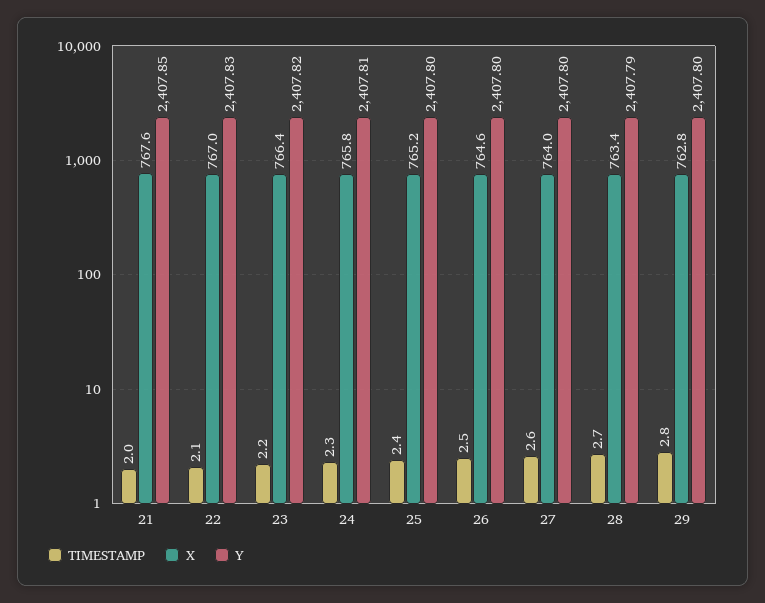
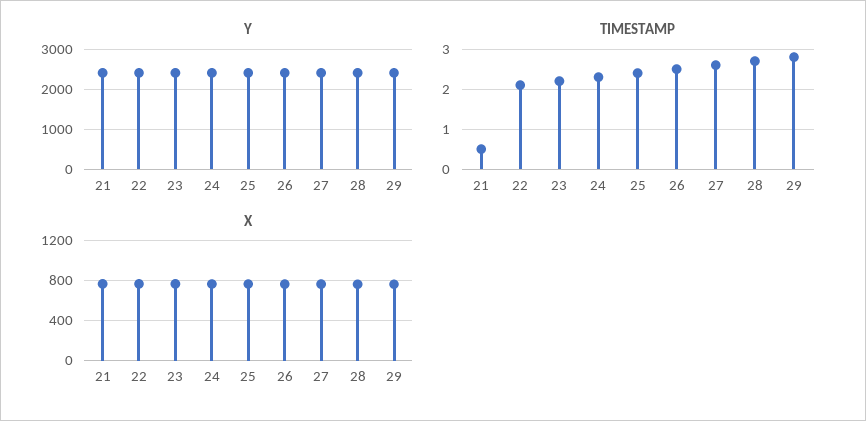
  {
    "TIMESTAMP": {
-     "21": 2,
+     "21": 0.5,
      "22": 2.1,
      "23": 2.2,
      "24": 2.3,
      "25": 2.4,
      "26": 2.5,
      "27": 2.6,
      "28": 2.7,
      "29": 2.8
    },
    "X": {
      "21": 767.6,
      "22": 767,
      "23": 766.4,
      "24": 765.8,
      "25": 765.2,
      "26": 764.6,
      "27": 764,
      "28": 763.4,
      "29": 762.8
    },
    "Y": {
      "21": 2407.85,
      "22": 2407.83,
      "23": 2407.82,
      "24": 2407.81,
      "25": 2407.8,
      "26": 2407.8,
      "27": 2407.8,
      "28": 2407.79,
      "29": 2407.8
    }
  }

